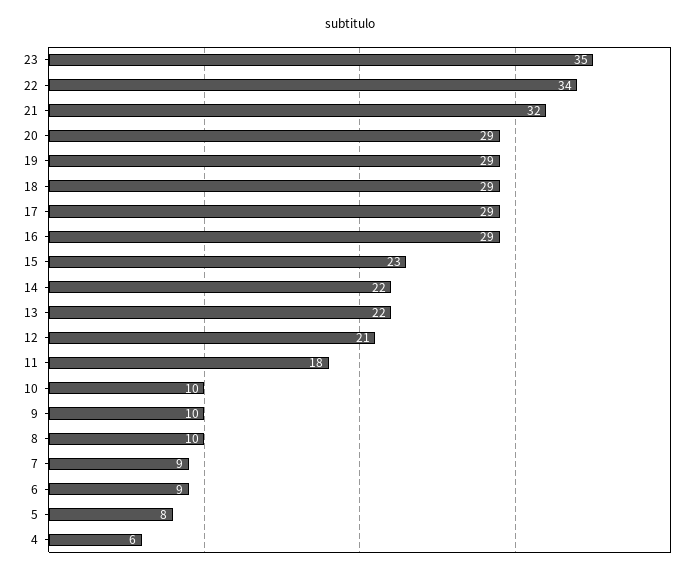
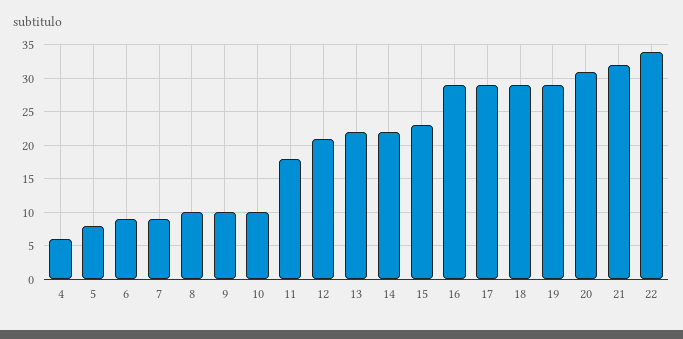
  {
-   "23": 35,
    "22": 34,
    "21": 32,
-   "20": 29,
+   "20": 31,
    "19": 29,
    "18": 29,
    "17": 29,
    "16": 29,
    "15": 23,
    "14": 22,
    "13": 22,
    "12": 21,
    "11": 18,
    "10": 10,
    "9": 10,
    "8": 10,
    "7": 9,
    "6": 9,
    "5": 8,
    "4": 6
  }

